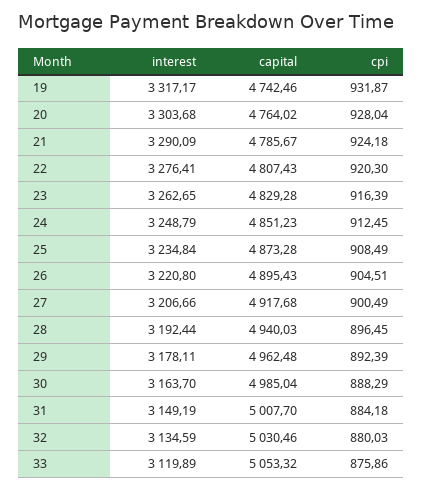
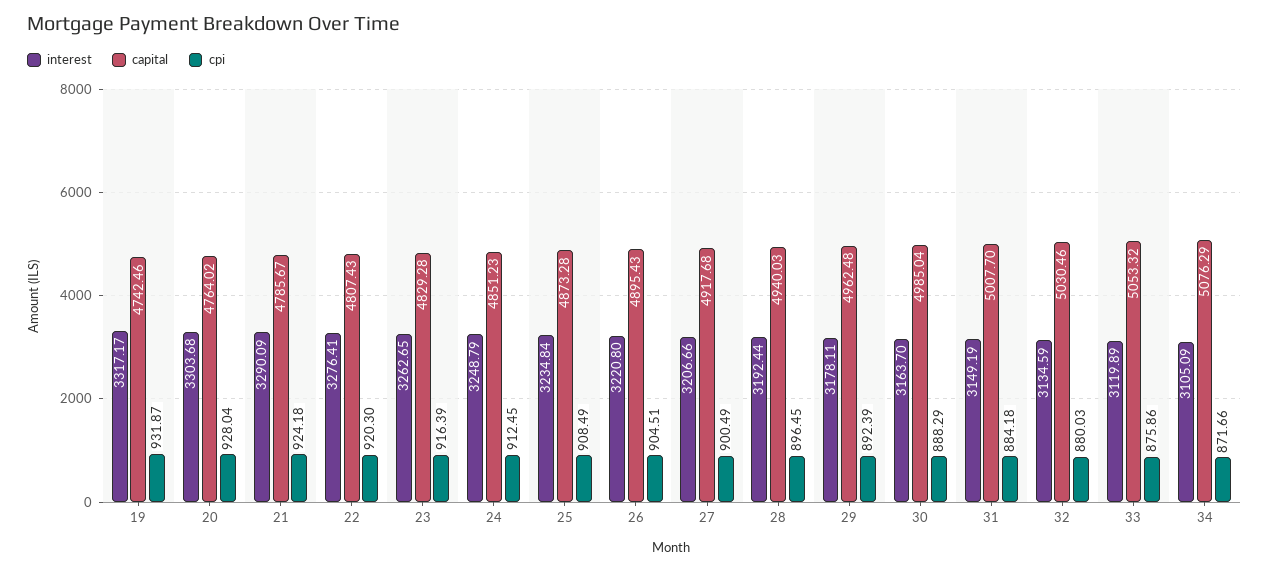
  {
    "interest": {
      "19": 3317.17,
      "20": 3303.68,
      "21": 3290.09,
      "22": 3276.41,
      "23": 3262.65,
      "24": 3248.79,
      "25": 3234.84,
      "26": 3220.8,
      "27": 3206.66,
      "28": 3192.44,
      "29": 3178.11,
      "30": 3163.7,
      "31": 3149.19,
      "32": 3134.59,
-     "33": 3119.89
+     "33": 3119.89,
+     "34": 3105.09
    },
    "capital": {
      "19": 4742.46,
      "20": 4764.02,
      "21": 4785.67,
      "22": 4807.43,
      "23": 4829.28,
      "24": 4851.23,
      "25": 4873.28,
      "26": 4895.43,
      "27": 4917.68,
      "28": 4940.03,
      "29": 4962.48,
      "30": 4985.04,
      "31": 5007.7,
      "32": 5030.46,
-     "33": 5053.32
+     "33": 5053.32,
+     "34": 5076.29
    },
    "cpi": {
      "19": 931.87,
      "20": 928.04,
      "21": 924.18,
      "22": 920.3,
      "23": 916.39,
      "24": 912.45,
      "25": 908.49,
      "26": 904.51,
      "27": 900.49,
      "28": 896.45,
      "29": 892.39,
      "30": 888.29,
      "31": 884.18,
      "32": 880.03,
-     "33": 875.86
+     "33": 875.86,
+     "34": 871.66
    }
  }

